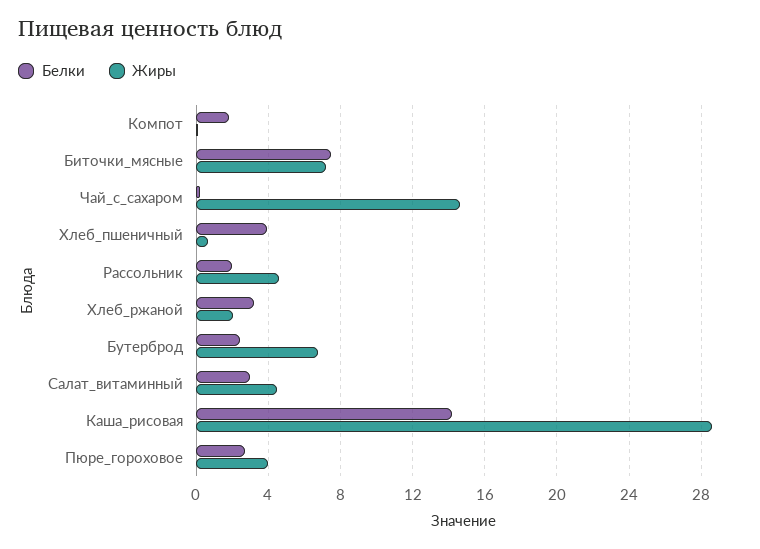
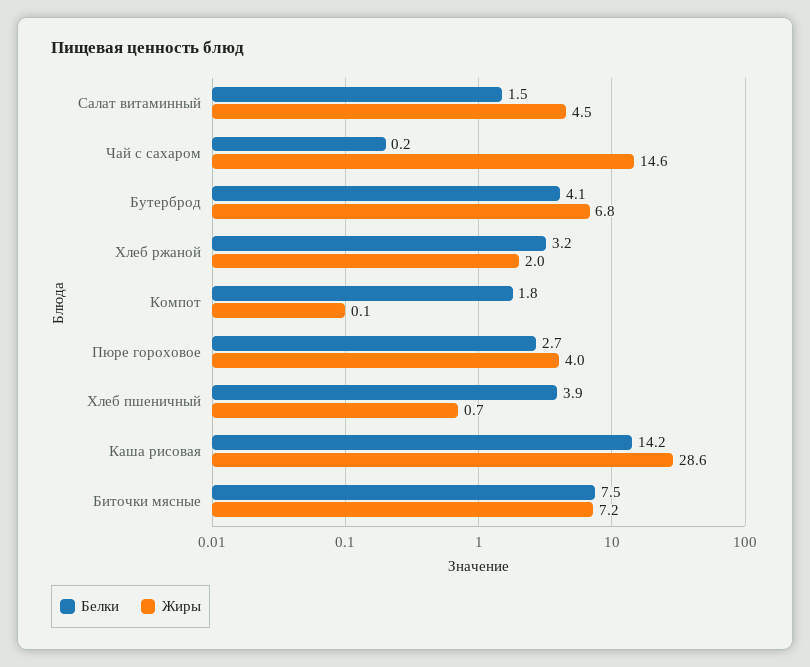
  {
    "Белки": {
      "Компот": 1.8,
      "Биточки_мясные": 7.5,
      "Чай_с_сахаром": 0.2,
      "Хлеб_пшеничный": 3.9,
-     "Рассольник": 2,
      "Хлеб_ржаной": 3.2,
-     "Бутерброд": 2.5,
+     "Бутерброд": 4.1,
-     "Салат_витаминный": 3,
+     "Салат_витаминный": 1.5,
      "Каша_рисовая": 14.2,
      "Пюре_гороховое": 2.7
    },
    "Жиры": {
      "Компот": 0.1,
      "Биточки_мясные": 7.2,
      "Чай_с_сахаром": 14.6,
      "Хлеб_пшеничный": 0.7,
-     "Рассольник": 4.5,
      "Хлеб_ржаной": 2,
      "Бутерброд": 6.8,
      "Салат_витаминный": 4.5,
      "Каша_рисовая": 28.6,
      "Пюре_гороховое": 4
    }
  }

